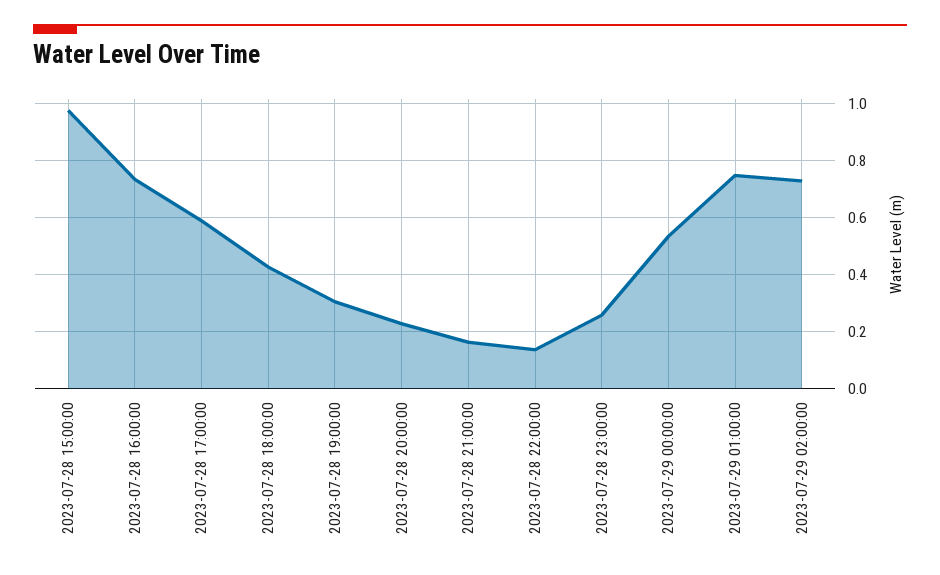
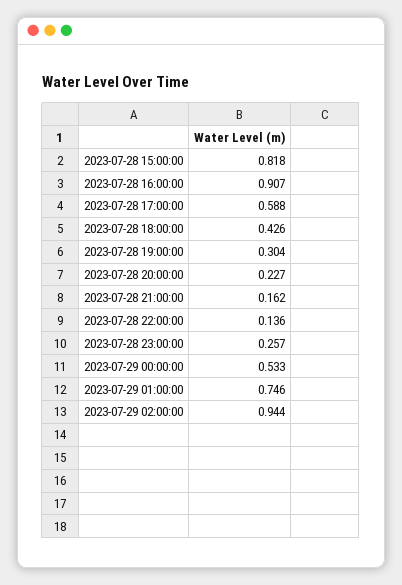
  {
-   "2023-07-28 15:00:00": 0.975,
+   "2023-07-28 15:00:00": 0.818,
-   "2023-07-28 16:00:00": 0.725,
+   "2023-07-28 16:00:00": 0.907,
    "2023-07-28 17:00:00": 0.588,
    "2023-07-28 18:00:00": 0.426,
    "2023-07-28 19:00:00": 0.304,
    "2023-07-28 20:00:00": 0.227,
    "2023-07-28 21:00:00": 0.162,
    "2023-07-28 22:00:00": 0.136,
    "2023-07-28 23:00:00": 0.257,
    "2023-07-29 00:00:00": 0.533,
    "2023-07-29 01:00:00": 0.746,
-   "2023-07-29 02:00:00": 0.725
+   "2023-07-29 02:00:00": 0.944
  }

